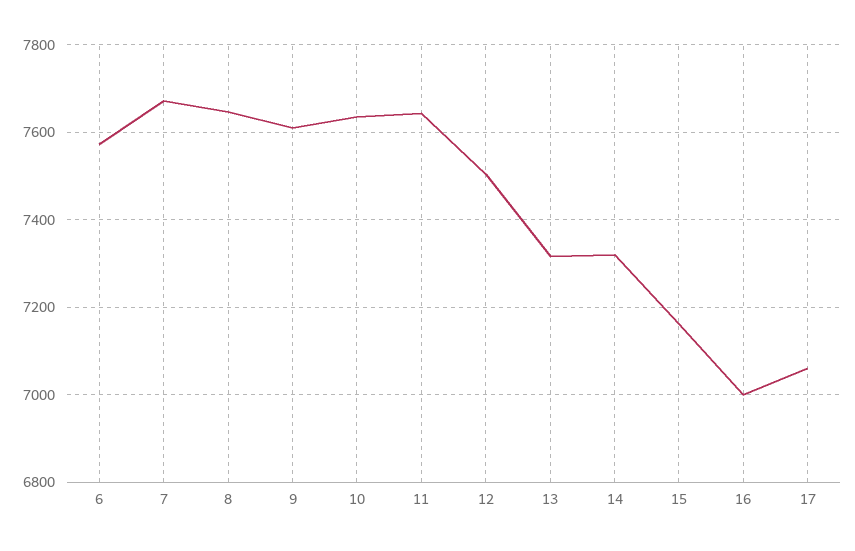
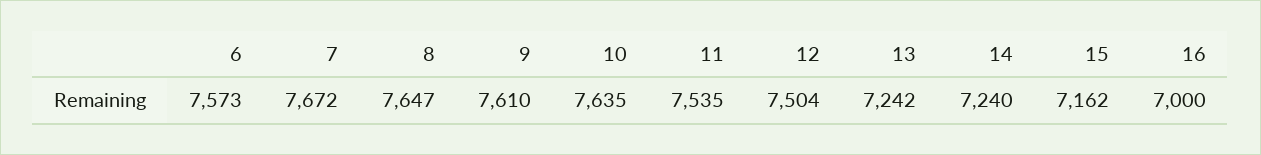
  {
    "6": 7573,
    "7": 7672,
    "8": 7647,
    "9": 7610,
    "10": 7635,
-   "11": 7640,
+   "11": 7535,
    "12": 7504,
-   "13": 7320,
+   "13": 7242,
-   "14": 7320,
+   "14": 7240,
    "15": 7162,
-   "16": 7000,
+   "16": 7000
-   "17": 7060
  }

